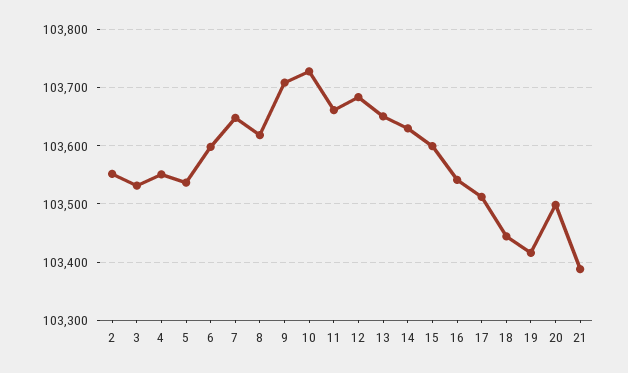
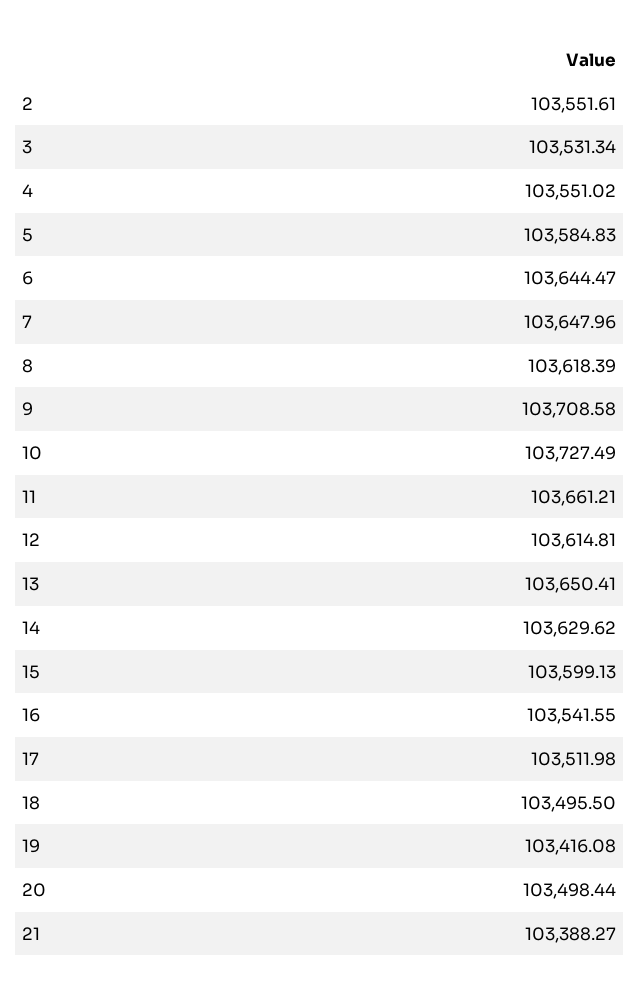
  {
    "2": 103551.61,
    "3": 103531.34,
    "4": 103551.02,
-   "5": 103540,
+   "5": 103584.83,
-   "6": 103600,
+   "6": 103644.47,
    "7": 103647.96,
    "8": 103618.39,
    "9": 103708.58,
    "10": 103727.49,
    "11": 103661.21,
-   "12": 103680,
+   "12": 103614.81,
    "13": 103650.41,
    "14": 103629.62,
    "15": 103599.13,
    "16": 103541.55,
    "17": 103511.98,
-   "18": 103440,
+   "18": 103495.5,
    "19": 103416.08,
    "20": 103498.44,
    "21": 103388.27
  }

